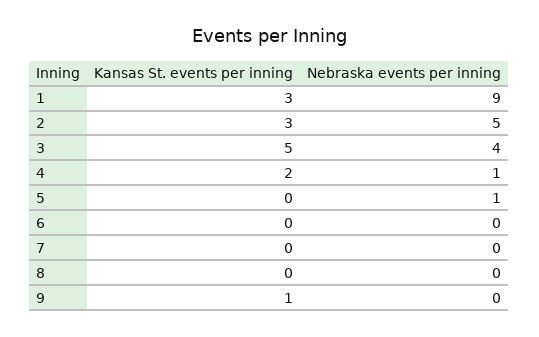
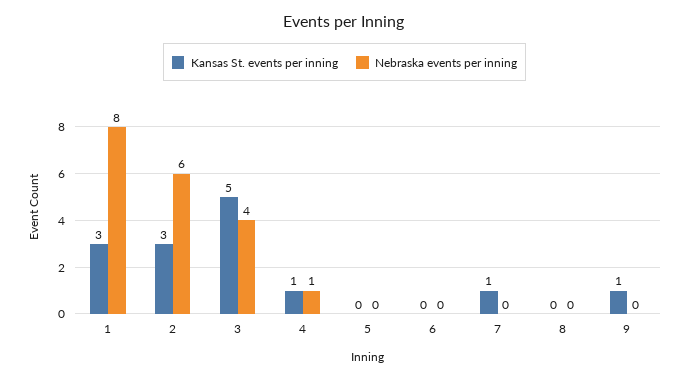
  {
    "Kansas St. events per inning": {
      "1": 3,
      "2": 3,
      "3": 5,
-     "4": 2,
+     "4": 1,
      "5": 0,
      "6": 0,
-     "7": 0,
+     "7": 1,
      "8": 0,
      "9": 1
    },
    "Nebraska events per inning": {
-     "1": 9,
+     "1": 8,
-     "2": 5,
+     "2": 6,
      "3": 4,
      "4": 1,
-     "5": 1,
+     "5": 0,
      "6": 0,
      "7": 0,
      "8": 0,
      "9": 0
    }
  }

